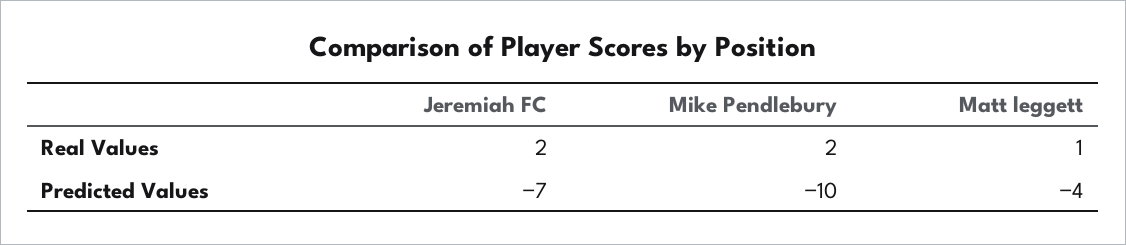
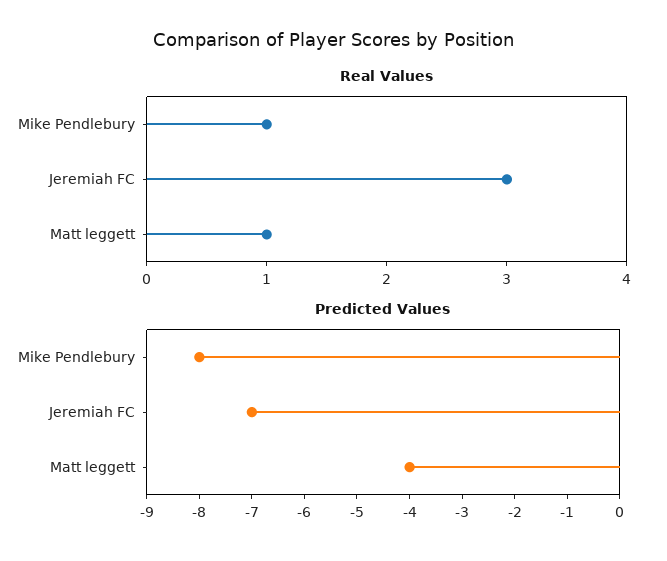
  {
    "Real Values": {
-     "Jeremiah FC": 2,
+     "Jeremiah FC": 3,
-     "Mike Pendlebury": 2,
+     "Mike Pendlebury": 1,
      "Matt leggett": 1
    },
    "Predicted Values": {
      "Jeremiah FC": -7,
-     "Mike Pendlebury": -10,
+     "Mike Pendlebury": -8,
      "Matt leggett": -4
    }
  }

